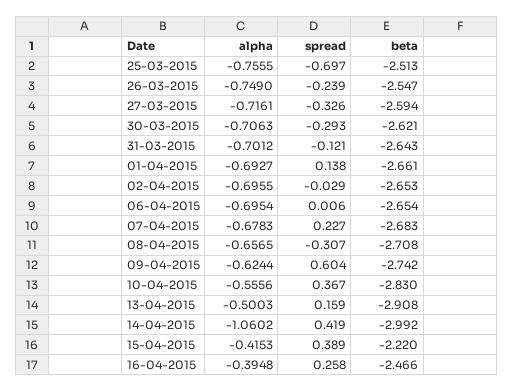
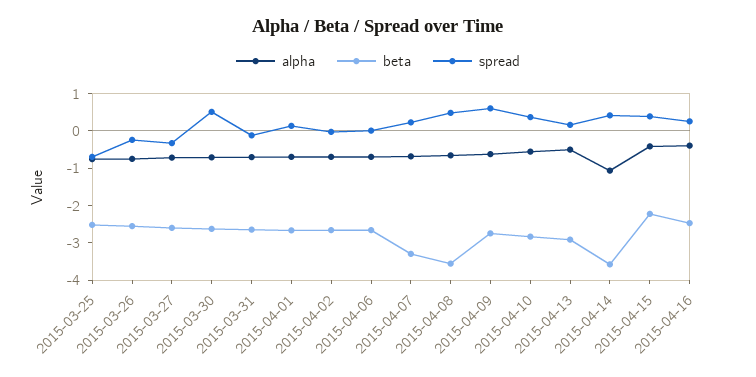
  {
    "alpha": {
      "25-03-2015": -0.7555,
      "26-03-2015": -0.749,
      "27-03-2015": -0.7161,
      "30-03-2015": -0.7063,
      "31-03-2015": -0.7012,
      "01-04-2015": -0.6927,
      "02-04-2015": -0.6955,
      "06-04-2015": -0.6954,
      "07-04-2015": -0.6783,
      "08-04-2015": -0.6565,
      "09-04-2015": -0.6244,
      "10-04-2015": -0.5556,
      "13-04-2015": -0.5003,
      "14-04-2015": -1.0602,
      "15-04-2015": -0.4153,
      "16-04-2015": -0.3948
    },
    "spread": {
      "25-03-2015": -0.697,
      "26-03-2015": -0.239,
      "27-03-2015": -0.326,
-     "30-03-2015": -0.293,
+     "30-03-2015": 0.5,
      "31-03-2015": -0.121,
      "01-04-2015": 0.138,
      "02-04-2015": -0.029,
      "06-04-2015": 0.006,
      "07-04-2015": 0.227,
-     "08-04-2015": -0.307,
+     "08-04-2015": 0.5,
      "09-04-2015": 0.604,
      "10-04-2015": 0.367,
      "13-04-2015": 0.159,
      "14-04-2015": 0.419,
      "15-04-2015": 0.389,
      "16-04-2015": 0.258
    },
    "beta": {
      "25-03-2015": -2.513,
      "26-03-2015": -2.547,
      "27-03-2015": -2.594,
      "30-03-2015": -2.621,
      "31-03-2015": -2.643,
      "01-04-2015": -2.661,
      "02-04-2015": -2.653,
      "06-04-2015": -2.654,
-     "07-04-2015": -2.683,
+     "07-04-2015": -3.25,
-     "08-04-2015": -2.708,
+     "08-04-2015": -3.5,
      "09-04-2015": -2.742,
      "10-04-2015": -2.83,
      "13-04-2015": -2.908,
-     "14-04-2015": -2.992,
+     "14-04-2015": -3.5,
      "15-04-2015": -2.22,
      "16-04-2015": -2.466
    }
  }

